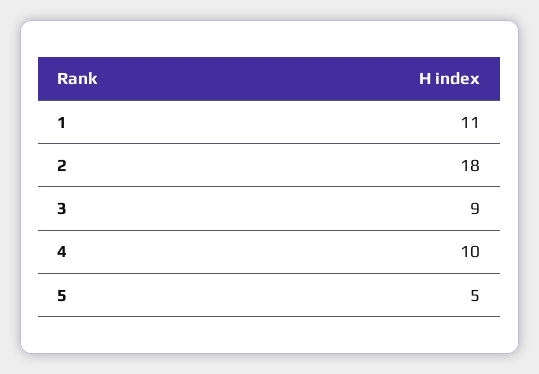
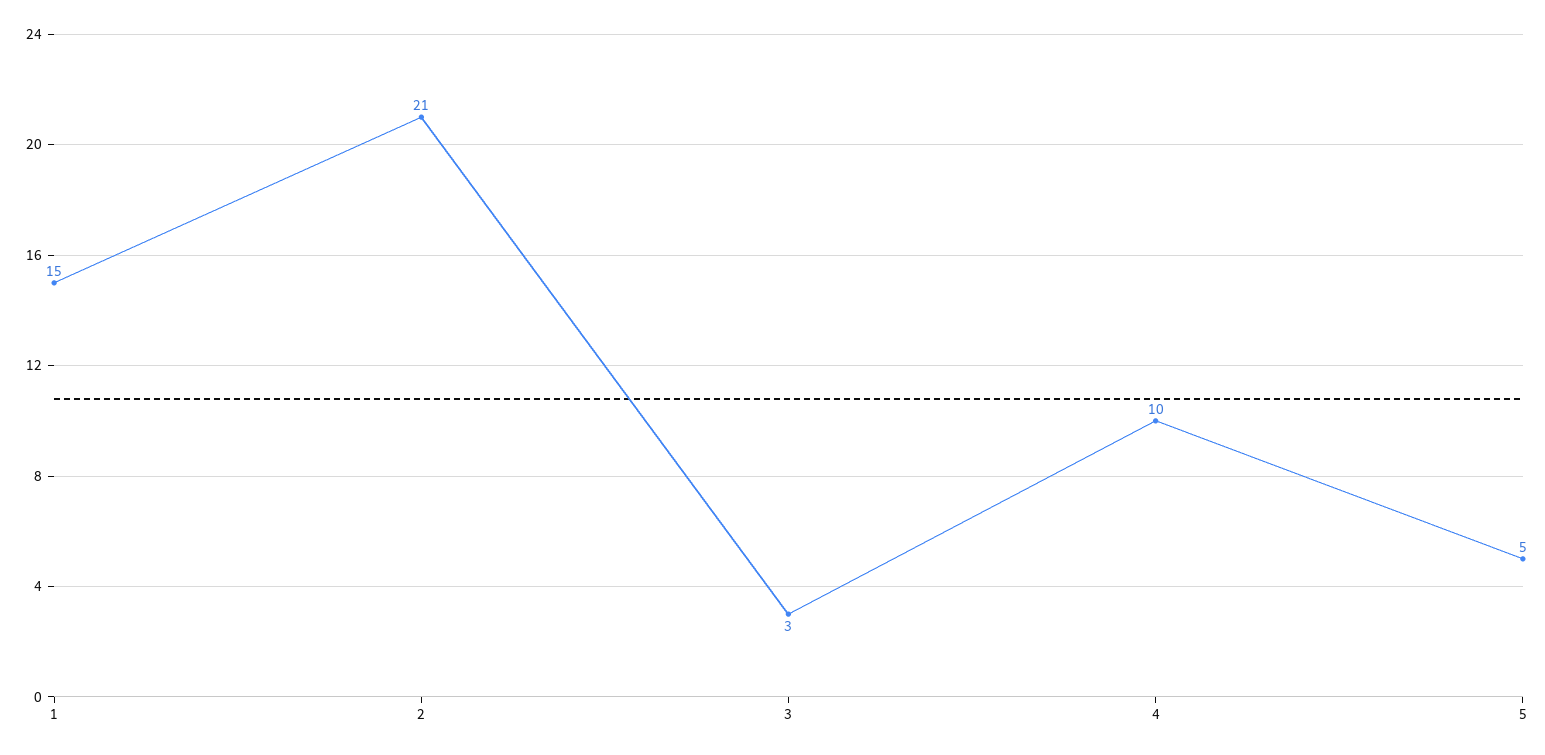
  {
-   "1": 11,
+   "1": 15,
-   "2": 18,
+   "2": 21,
-   "3": 9,
+   "3": 3,
    "4": 10,
    "5": 5
  }

